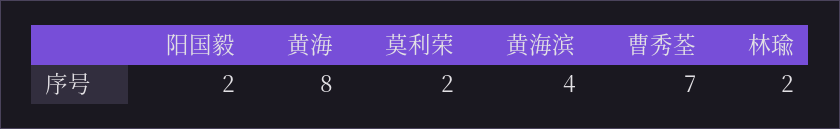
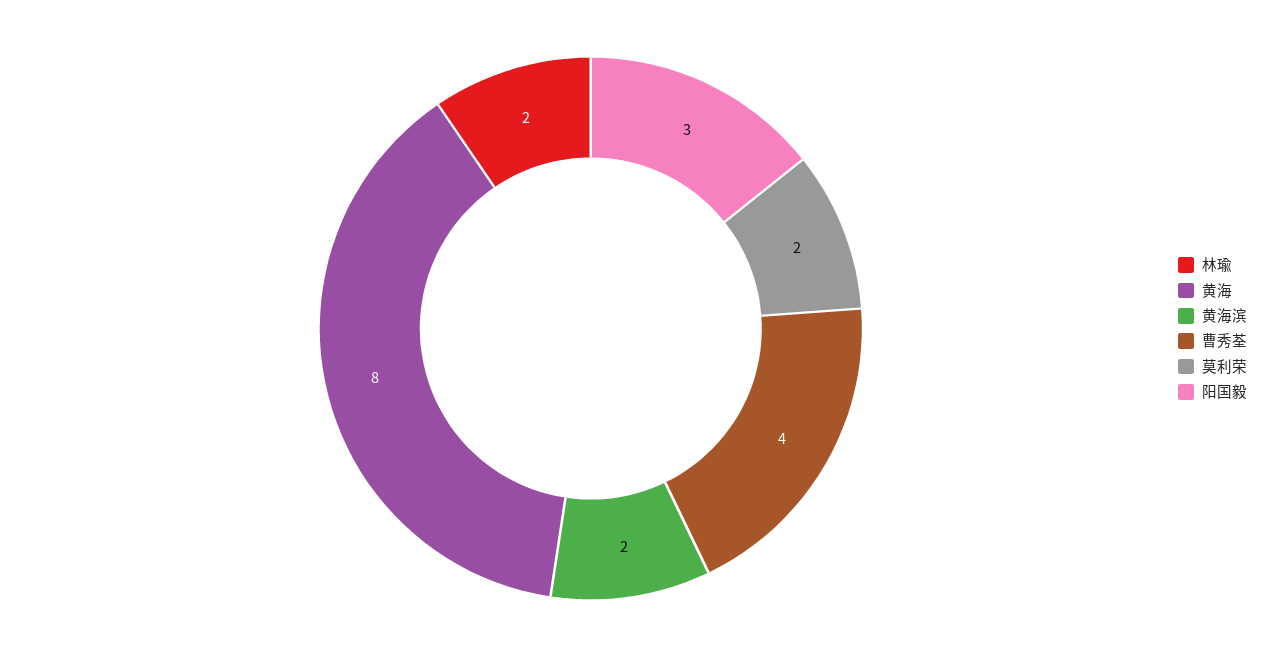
  {
-   "阳国毅": 2,
+   "阳国毅": 3,
    "黄海": 8,
    "莫利荣": 2,
-   "黄海滨": 4,
+   "黄海滨": 2,
-   "曹秀荃": 7,
+   "曹秀荃": 4,
    "林瑜": 2
  }

